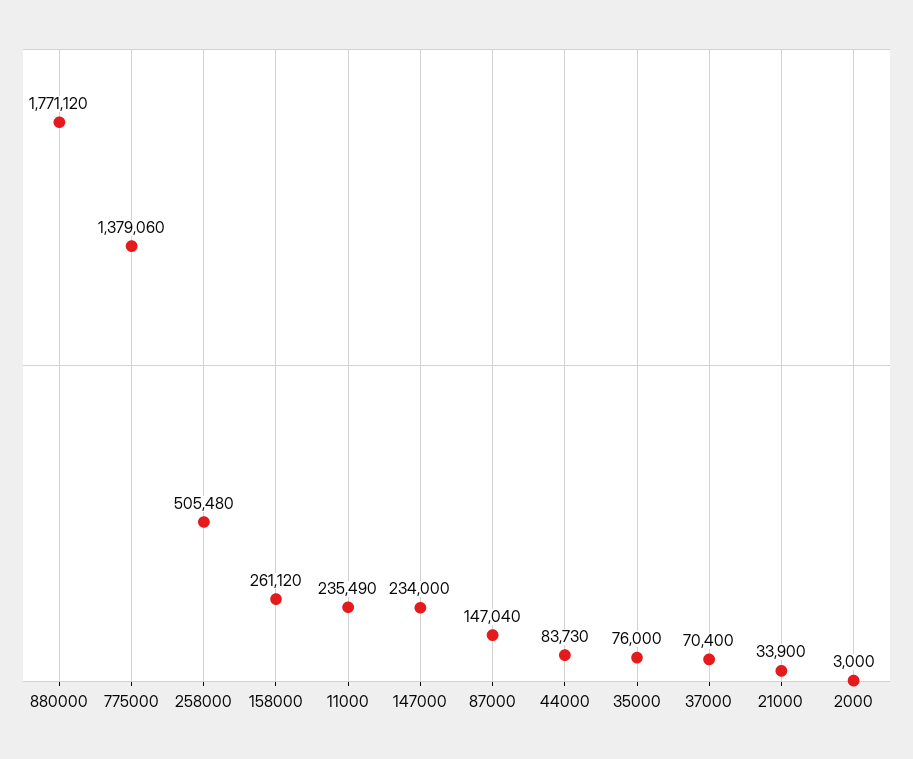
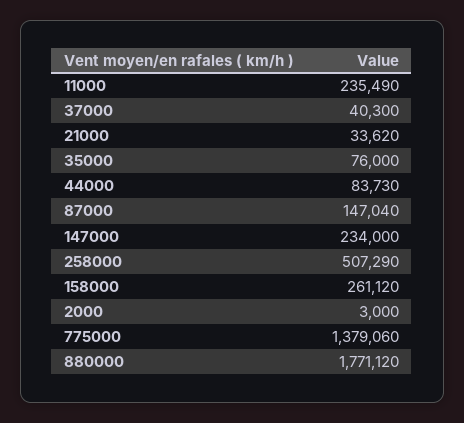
  {
    "880000": 1771120,
    "775000": 1379060,
-   "258000": 505480,
+   "258000": 507290,
    "158000": 261120,
    "11000": 235490,
    "147000": 234000,
    "87000": 147040,
    "44000": 83730,
    "35000": 76000,
-   "37000": 70400,
+   "37000": 40300,
-   "21000": 33900,
+   "21000": 33620,
    "2000": 3000
  }

